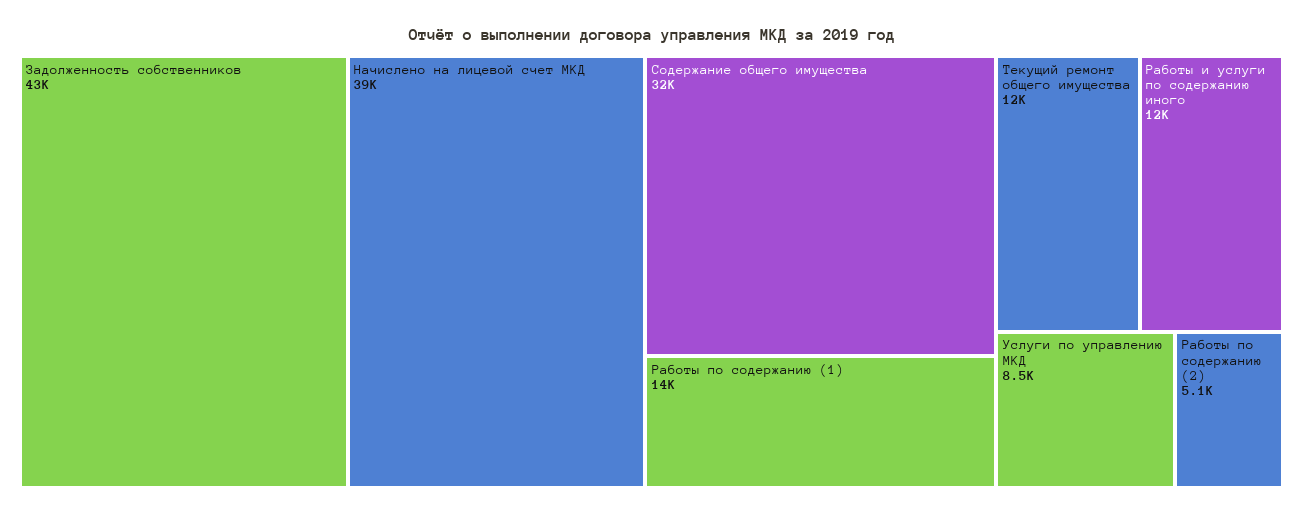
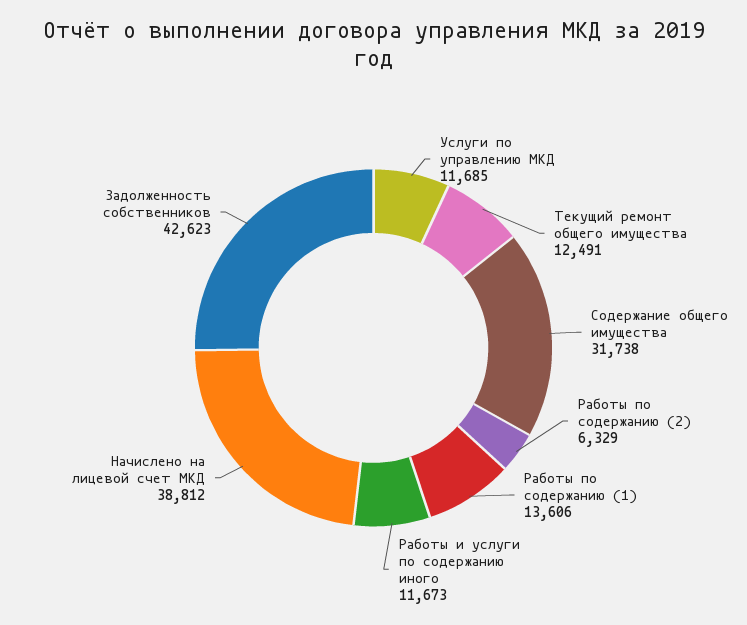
  {
    "Задолженность собственников": 42623,
    "Начислено на лицевой счет МКД": 38812,
    "Содержание общего имущества": 31738,
    "Работы по содержанию (1)": 13606,
    "Текущий ремонт общего имущества": 12491,
    "Работы и услуги по содержанию иного": 11673,
-   "Услуги по управлению МКД": 8500,
+   "Услуги по управлению МКД": 11685,
-   "Работы по содержанию (2)": 5100
+   "Работы по содержанию (2)": 6329
  }

